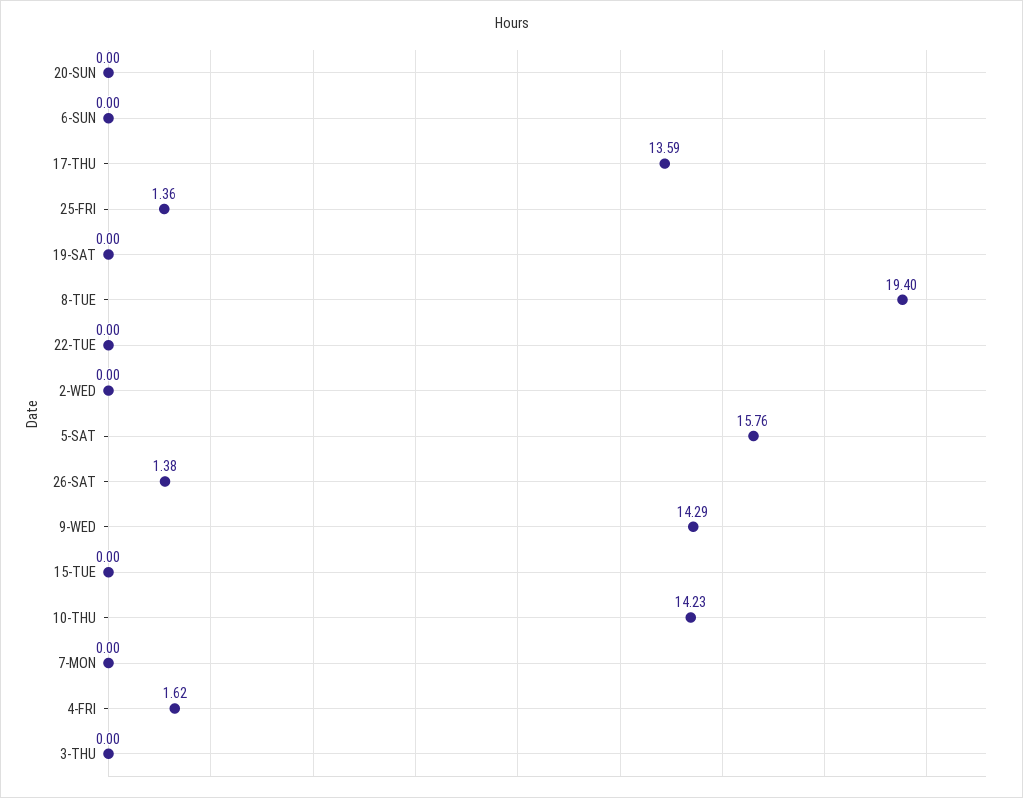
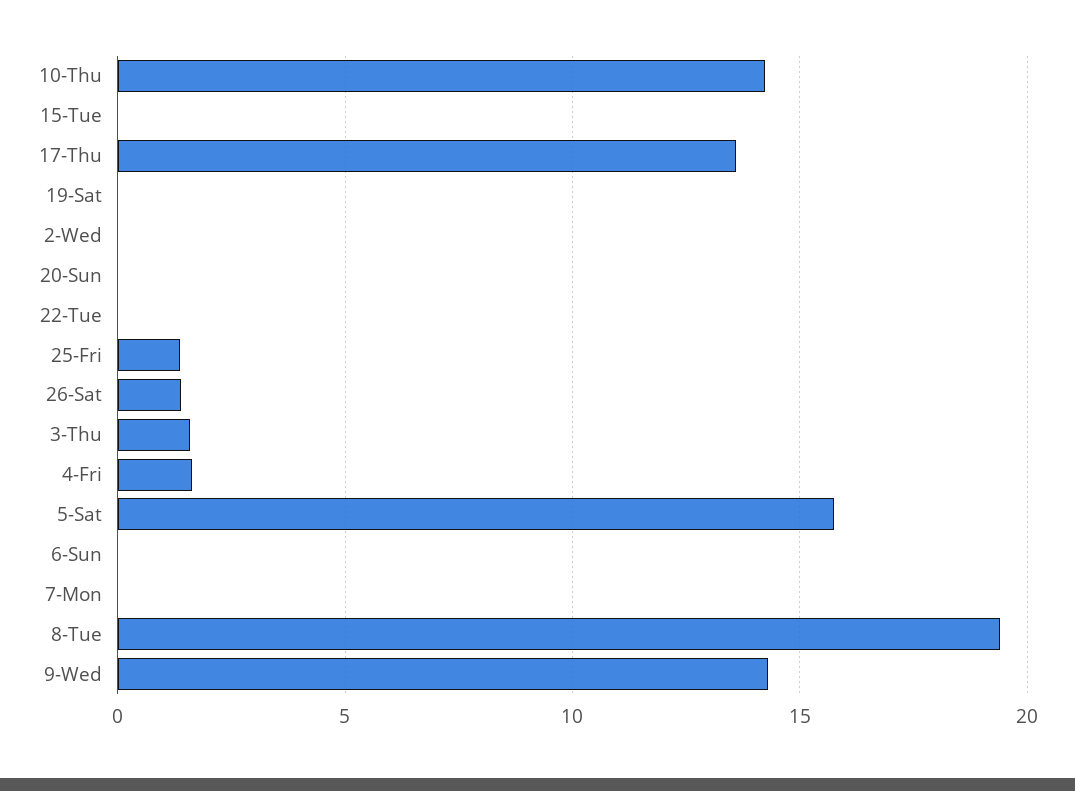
  {
    "20-SUN": 0,
    "6-SUN": 0,
    "17-THU": 13.59,
    "25-FRI": 1.36,
    "19-SAT": 0,
    "8-TUE": 19.4,
    "22-TUE": 0,
    "2-WED": 0,
    "5-SAT": 15.76,
    "26-SAT": 1.38,
    "9-WED": 14.29,
    "15-TUE": 0,
    "10-THU": 14.23,
    "7-MON": 0,
    "4-FRI": 1.62,
-   "3-THU": 0
+   "3-THU": 1.5
  }

